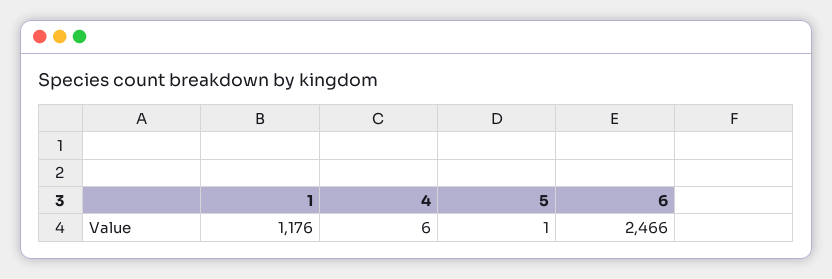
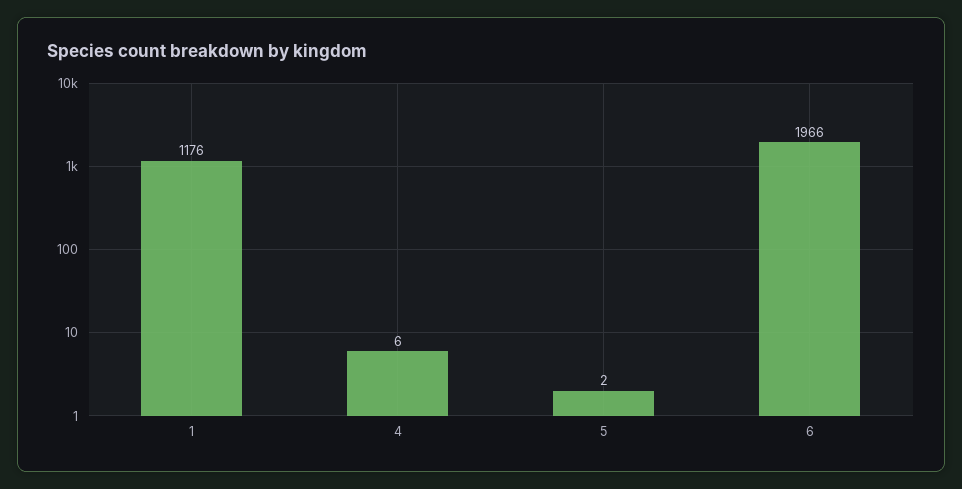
  {
    "1": 1176,
    "4": 6,
-   "5": 1,
+   "5": 2,
-   "6": 2466
+   "6": 1966
  }

